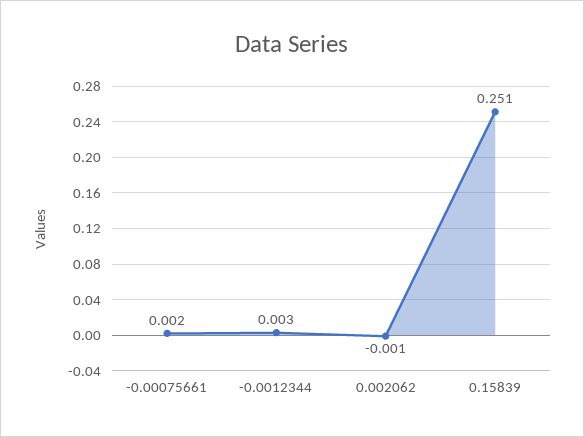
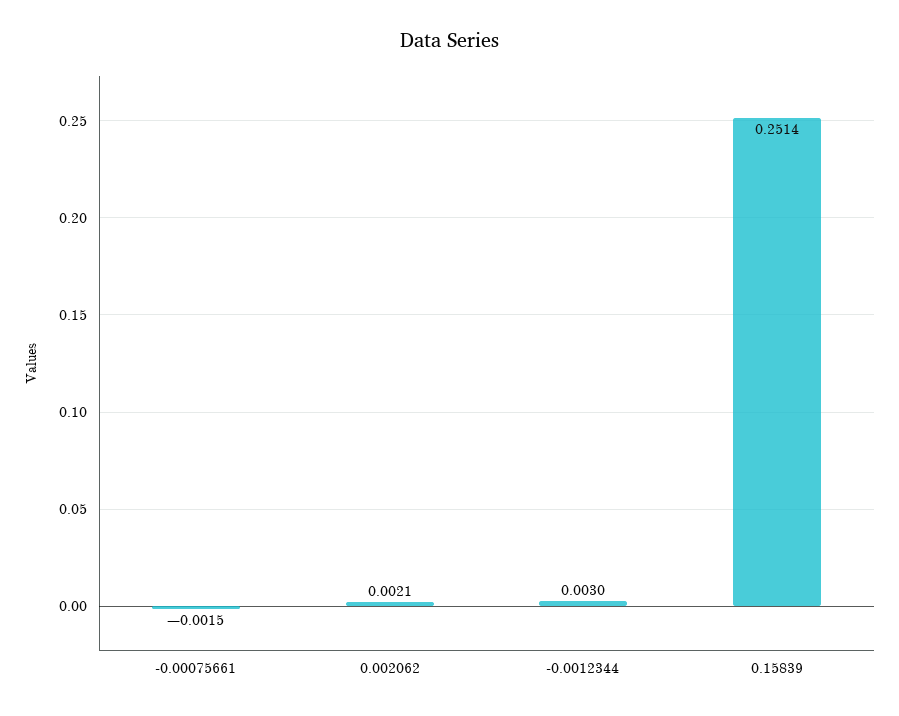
  {
-   "-0.00075661": 0.002,
+   "-0.00075661": -0.0015,
    "-0.0012344": 0.003,
-   "0.002062": -0.001,
+   "0.002062": 0.0021,
    "0.15839": 0.2514
  }

